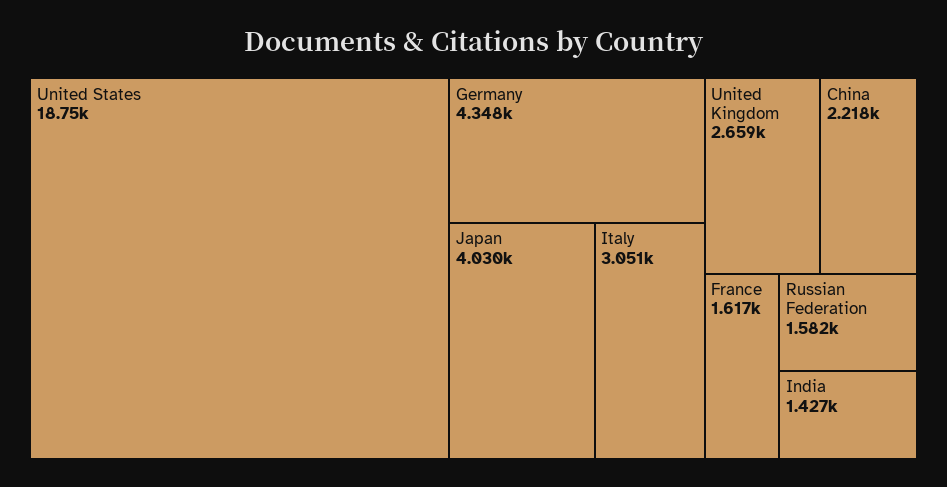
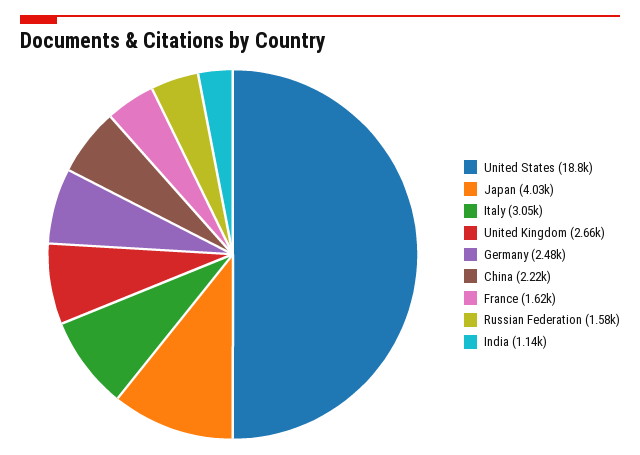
  {
    "United States": 18750,
-   "Germany": 4348,
+   "Germany": 2480,
    "Japan": 4030,
    "Italy": 3051,
    "United Kingdom": 2659,
    "China": 2218,
    "France": 1617,
    "Russian Federation": 1582,
-   "India": 1427
+   "India": 1140
  }

